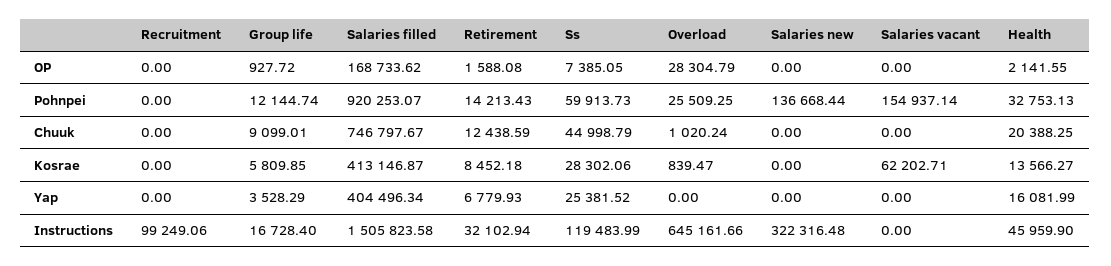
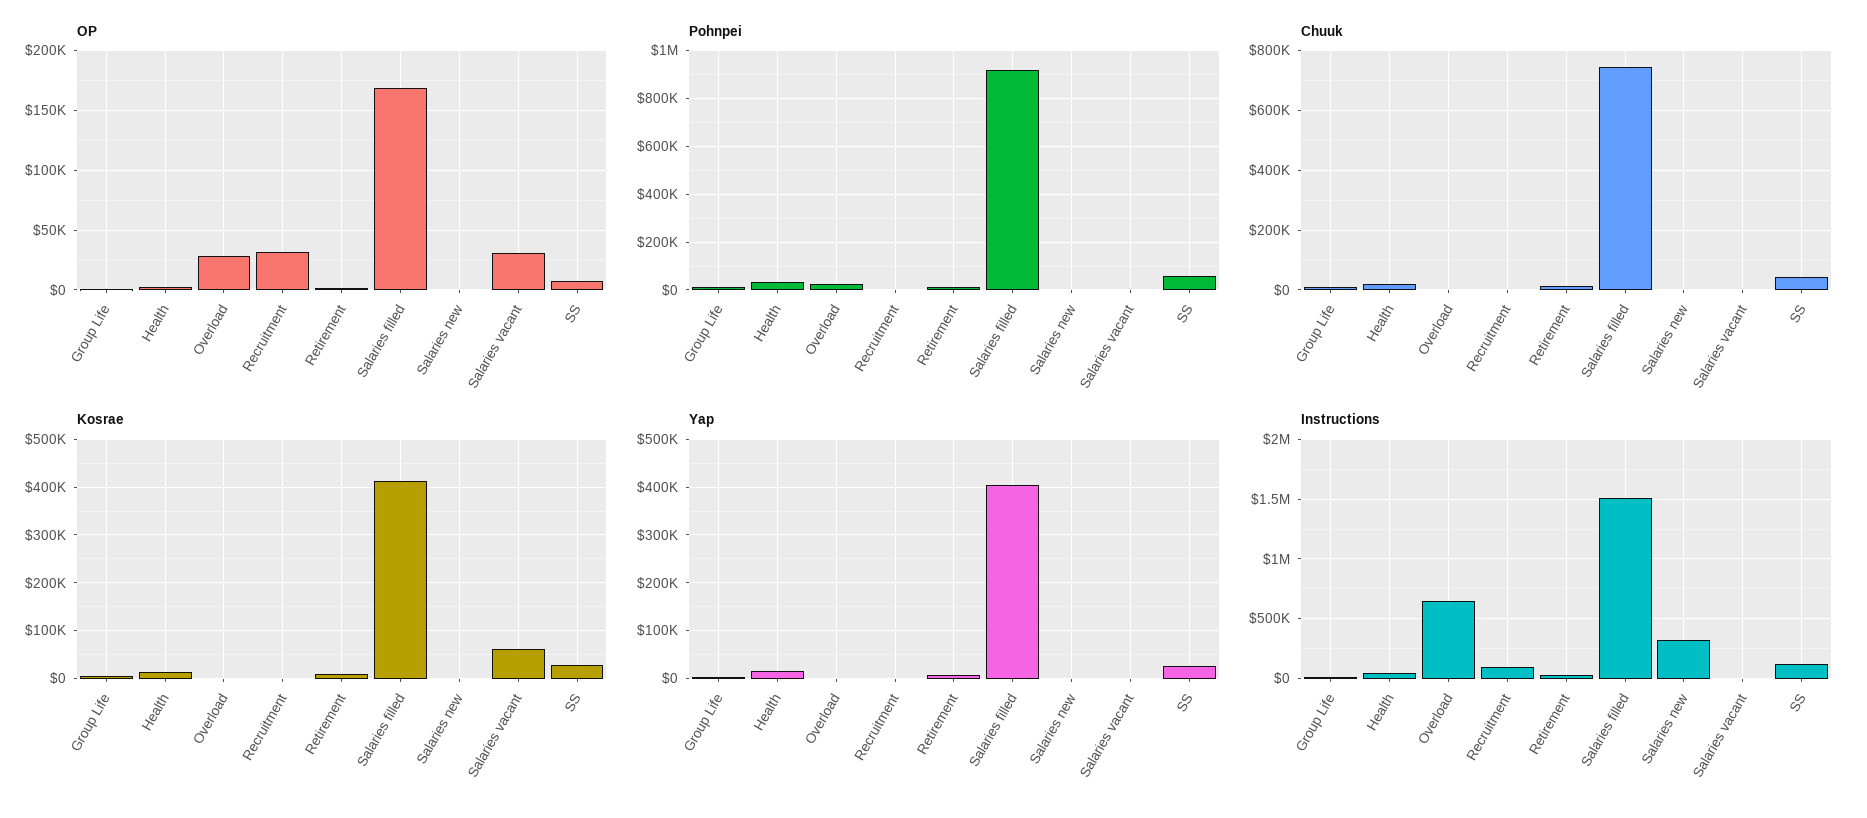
  {
    "OP": {
-     "Recruitment": 0,
+     "Recruitment": 30000,
      "Group life": 927.72,
      "Salaries filled": 168733.62,
      "Retirement": 1588.08,
      "Ss": 7385.05,
      "Overload": 28304.79,
      "Salaries new": 0,
-     "Salaries vacant": 0,
+     "Salaries vacant": 30000,
      "Health": 2141.55
    },
    "Pohnpei": {
      "Recruitment": 0,
      "Group life": 12144.74,
      "Salaries filled": 920253.07,
      "Retirement": 14213.43,
      "Ss": 59913.73,
      "Overload": 25509.25,
-     "Salaries new": 136668.44,
+     "Salaries new": 0,
-     "Salaries vacant": 154937.14,
+     "Salaries vacant": 0,
      "Health": 32753.13
    },
    "Chuuk": {
      "Recruitment": 0,
      "Group life": 9099.01,
      "Salaries filled": 746797.67,
      "Retirement": 12438.59,
      "Ss": 44998.79,
      "Overload": 1020.24,
      "Salaries new": 0,
      "Salaries vacant": 0,
      "Health": 20388.25
    },
    "Kosrae": {
      "Recruitment": 0,
      "Group life": 5809.85,
      "Salaries filled": 413146.87,
      "Retirement": 8452.18,
      "Ss": 28302.06,
      "Overload": 839.47,
      "Salaries new": 0,
      "Salaries vacant": 62202.71,
      "Health": 13566.27
    },
    "Yap": {
      "Recruitment": 0,
      "Group life": 3528.29,
      "Salaries filled": 404496.34,
      "Retirement": 6779.93,
      "Ss": 25381.52,
      "Overload": 0,
      "Salaries new": 0,
      "Salaries vacant": 0,
      "Health": 16081.99
    },
    "Instructions": {
      "Recruitment": 99249.06,
      "Group life": 16728.4,
      "Salaries filled": 1505823.58,
      "Retirement": 32102.94,
      "Ss": 119483.99,
      "Overload": 645161.66,
      "Salaries new": 322316.48,
      "Salaries vacant": 0,
      "Health": 45959.9
    }
  }

